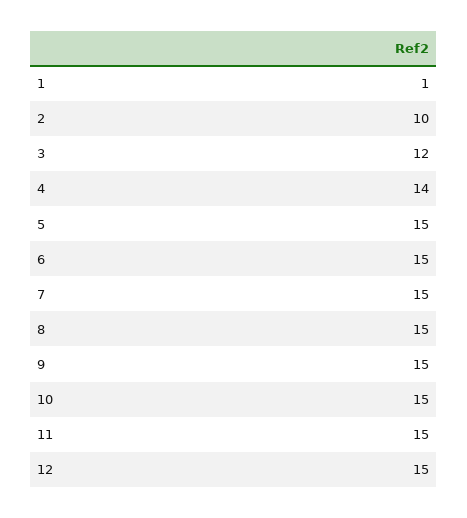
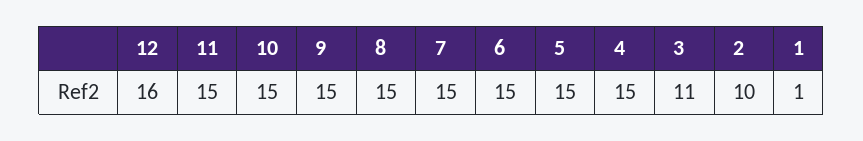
  {
    "1": 1,
    "2": 10,
-   "3": 12,
+   "3": 11,
-   "4": 14,
+   "4": 15,
    "5": 15,
    "6": 15,
    "7": 15,
    "8": 15,
    "9": 15,
    "10": 15,
    "11": 15,
-   "12": 15
+   "12": 16
  }

